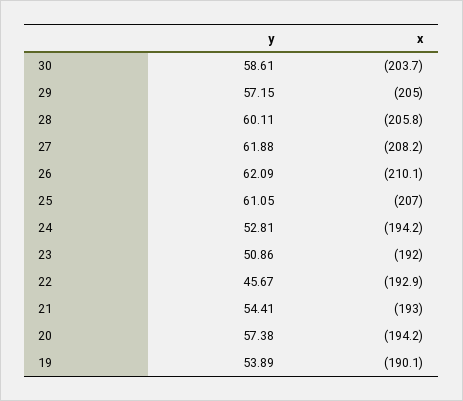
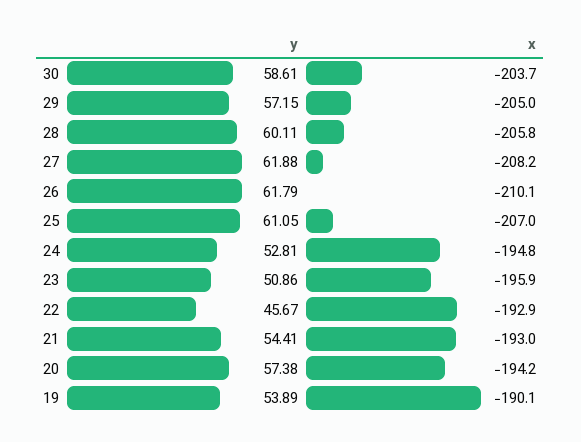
  {
    "y": {
      "30": 58.61,
      "29": 57.15,
      "28": 60.11,
      "27": 61.88,
-     "26": 62.09,
+     "26": 61.79,
      "25": 61.05,
      "24": 52.81,
      "23": 50.86,
      "22": 45.67,
      "21": 54.41,
      "20": 57.38,
      "19": 53.89
    },
    "x": {
      "30": -203.7,
      "29": -205,
      "28": -205.8,
      "27": -208.2,
      "26": -210.1,
      "25": -207,
-     "24": -194.2,
+     "24": -194.8,
-     "23": -192,
+     "23": -195.9,
      "22": -192.9,
      "21": -193,
      "20": -194.2,
      "19": -190.1
    }
  }

